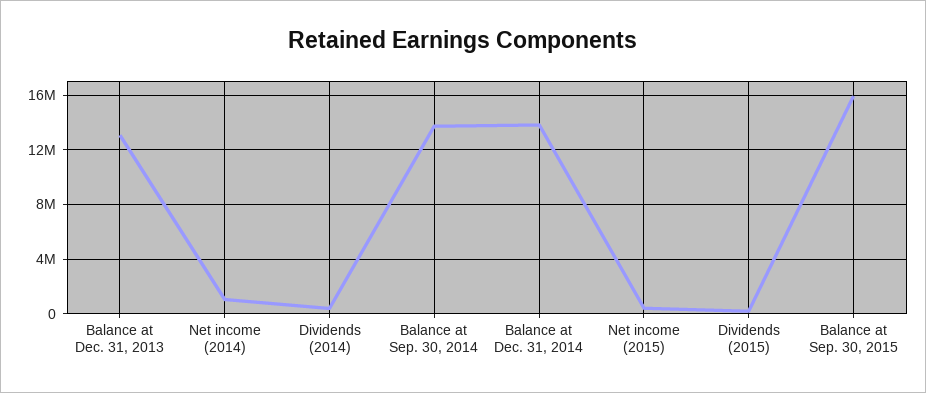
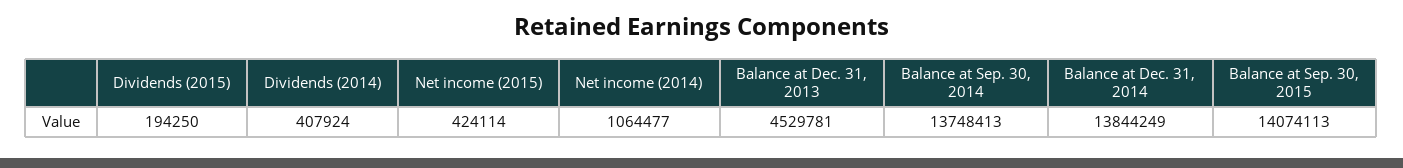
  {
-   "Balance at Dec. 31, 2013": 13000000,
+   "Balance at Dec. 31, 2013": 4529781,
    "Net income (2014)": 1064477,
    "Dividends (2014)": 407924,
    "Balance at Sep. 30, 2014": 13748413,
    "Balance at Dec. 31, 2014": 13844249,
    "Net income (2015)": 424114,
    "Dividends (2015)": 194250,
-   "Balance at Sep. 30, 2015": 16000000
+   "Balance at Sep. 30, 2015": 14074113
  }

